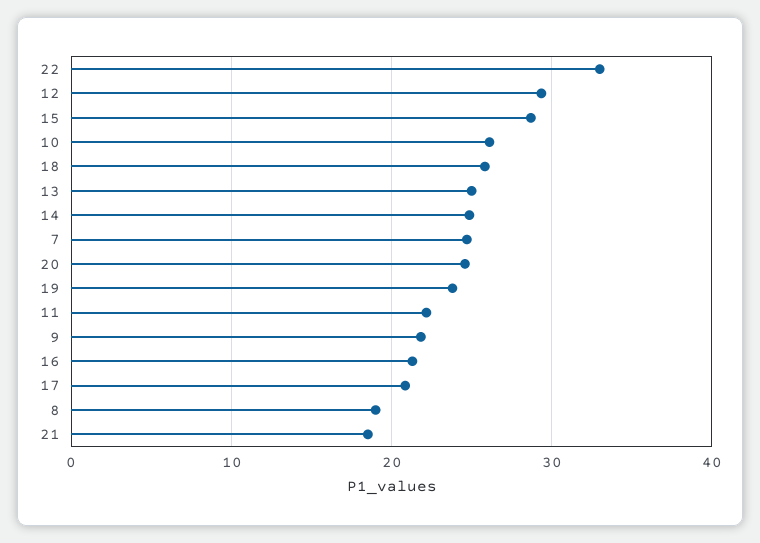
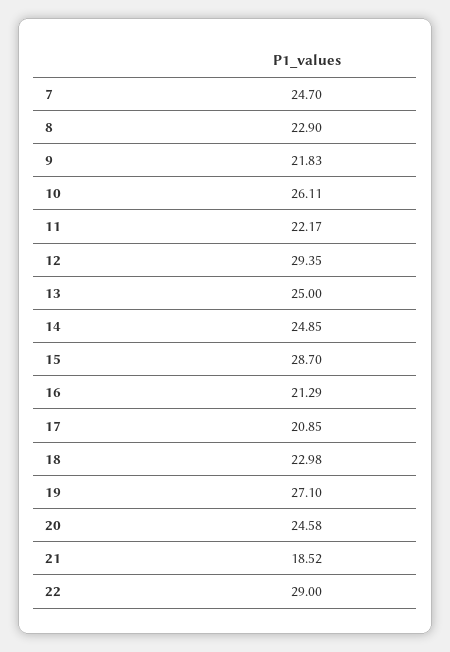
  {
-   "22": 33,
+   "22": 29,
    "12": 29.35,
    "15": 28.7,
    "10": 26.11,
-   "18": 26,
+   "18": 22.98,
    "13": 25,
    "14": 24.85,
    "7": 24.7,
    "20": 24.58,
-   "19": 24,
+   "19": 27.1,
    "11": 22.17,
    "9": 21.83,
    "16": 21.29,
    "17": 20.85,
-   "8": 19,
+   "8": 22.9,
    "21": 18.52
  }

